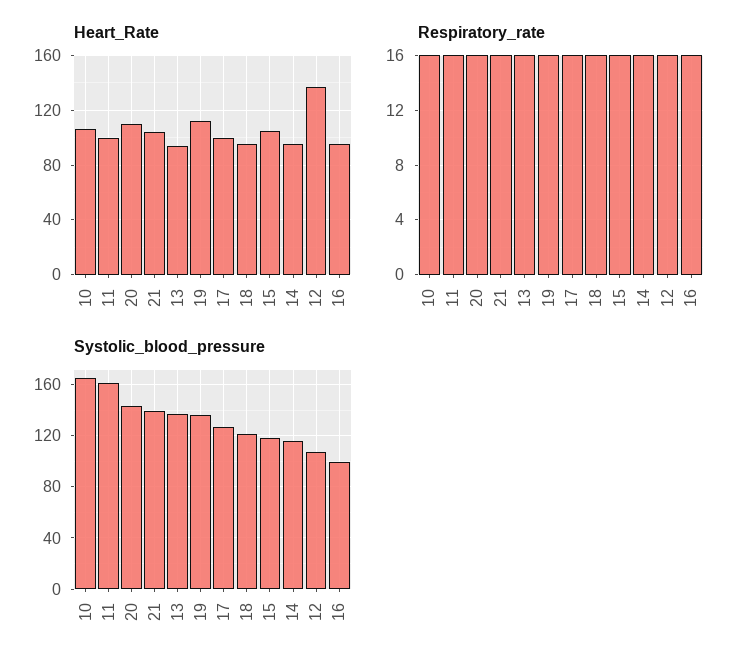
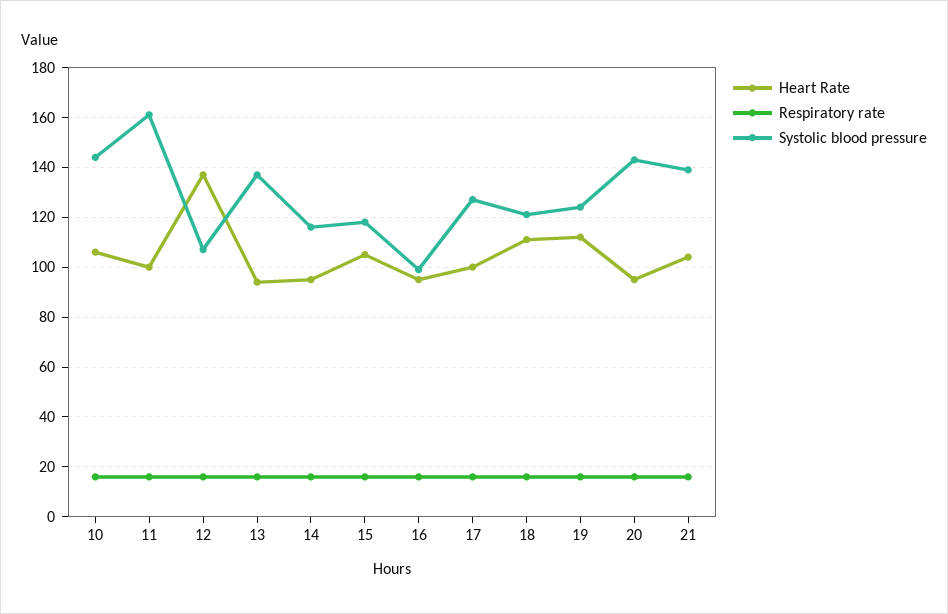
  {
    "Heart_Rate": {
      "10": 105,
      "11": 100,
-     "20": 110,
+     "20": 95,
      "21": 105,
      "13": 95,
      "19": 110,
      "17": 100,
-     "18": 95,
+     "18": 110,
      "15": 105,
      "14": 95,
      "12": 135,
      "16": 95
    },
    "Respiratory_rate": {
      "10": 16,
      "11": 16,
      "20": 16,
      "21": 16,
      "13": 16,
      "19": 16,
      "17": 16,
      "18": 16,
      "15": 16,
      "14": 16,
      "12": 16,
      "16": 16
    },
    "Systolic_blood_pressure": {
-     "10": 165,
+     "10": 145,
      "11": 160,
      "20": 145,
      "21": 140,
      "13": 135,
-     "19": 135,
+     "19": 125,
      "17": 125,
      "18": 120,
      "15": 120,
      "14": 115,
      "12": 105,
      "16": 100
    }
  }

